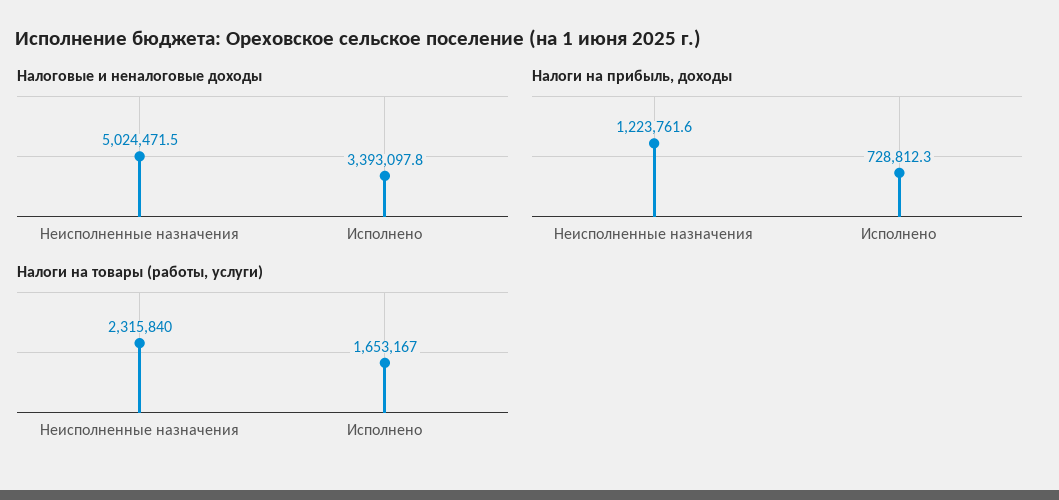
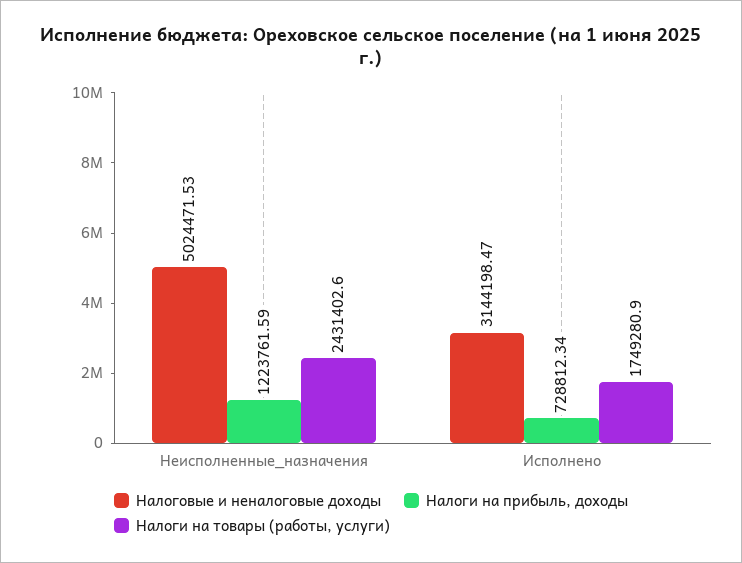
  {
    "Налоговые и неналоговые доходы": {
      "Неисполненные назначения": 5024471.53,
-     "Исполнено": 3393097.8
+     "Исполнено": 3144198.47
    },
    "Налоги на прибыль, доходы": {
      "Неисполненные назначения": 1223761.59,
      "Исполнено": 728812.34
    },
    "Налоги на товары (работы, услуги)": {
-     "Неисполненные назначения": 2315840,
+     "Неисполненные назначения": 2431402.6,
-     "Исполнено": 1653167
+     "Исполнено": 1749280.9
    }
  }

